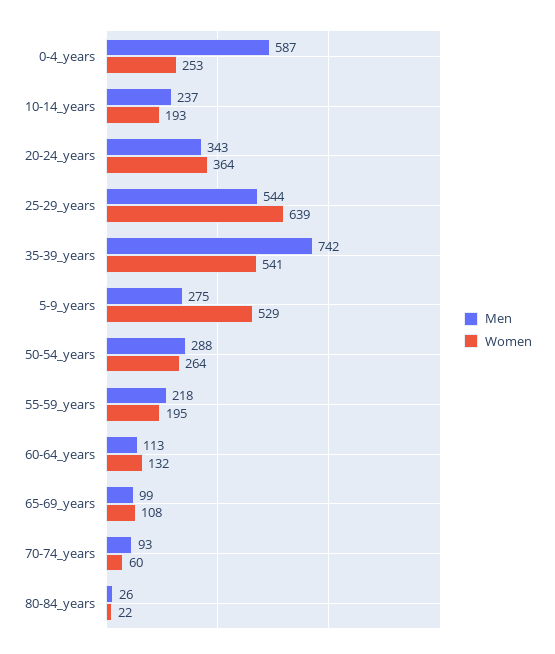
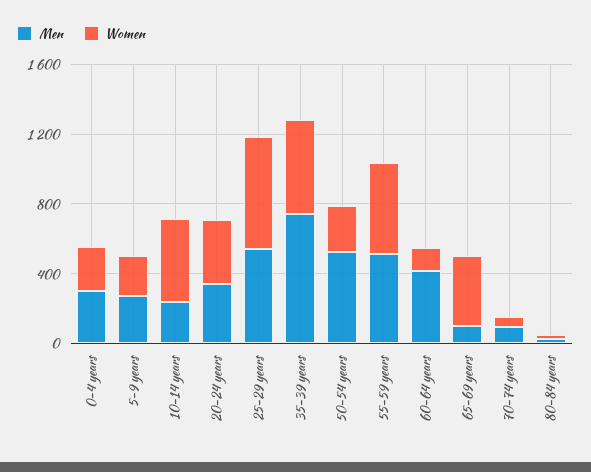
  {
    "Men": {
-     "0-4_years": 587,
+     "0-4_years": 300,
      "10-14_years": 237,
      "20-24_years": 343,
      "25-29_years": 544,
      "35-39_years": 742,
      "5-9_years": 275,
-     "50-54_years": 288,
+     "50-54_years": 500,
-     "55-59_years": 218,
+     "55-59_years": 500,
-     "60-64_years": 113,
+     "60-64_years": 400,
      "65-69_years": 99,
      "70-74_years": 93,
      "80-84_years": 26
    },
    "Women": {
      "0-4_years": 253,
-     "10-14_years": 193,
+     "10-14_years": 500,
      "20-24_years": 364,
      "25-29_years": 639,
      "35-39_years": 541,
-     "5-9_years": 529,
+     "5-9_years": 200,
      "50-54_years": 264,
-     "55-59_years": 195,
+     "55-59_years": 500,
      "60-64_years": 132,
-     "65-69_years": 108,
+     "65-69_years": 400,
      "70-74_years": 60,
      "80-84_years": 22
    }
  }

